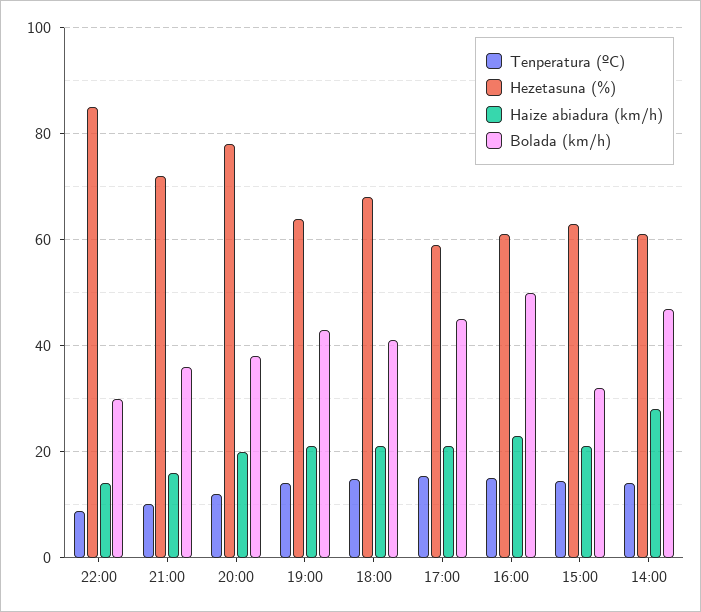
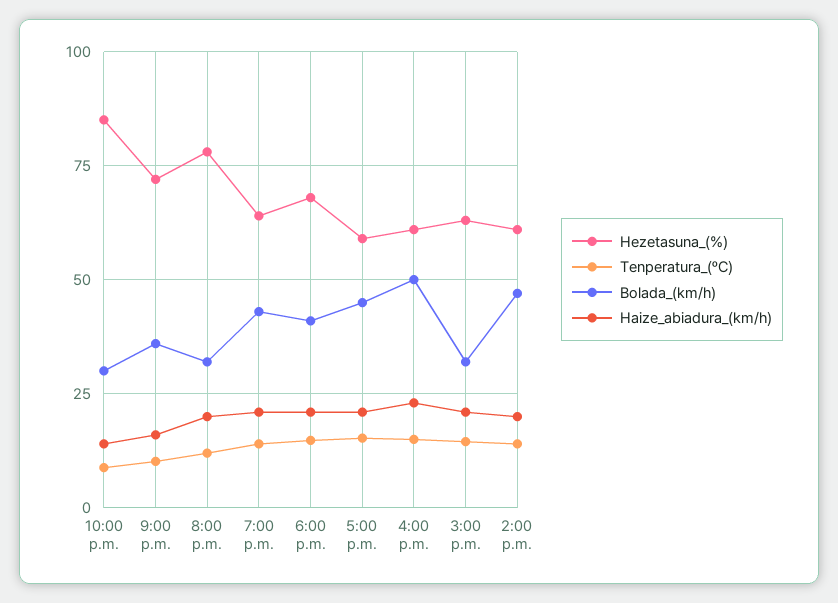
  {
    "Tenperatura (ºC)": {
      "22:00": 8,
      "21:00": 10,
      "20:00": 12,
      "19:00": 14,
      "18:00": 14,
      "17:00": 16,
      "16:00": 16,
      "15:00": 14,
      "14:00": 14
    },
    "Hezetasuna (%)": {
      "22:00": 86,
      "21:00": 72,
      "20:00": 78,
      "19:00": 64,
      "18:00": 68,
      "17:00": 60,
      "16:00": 62,
      "15:00": 64,
      "14:00": 62
    },
    "Haize abiadura (km/h)": {
      "22:00": 14,
      "21:00": 16,
      "20:00": 20,
      "19:00": 22,
      "18:00": 22,
      "17:00": 22,
      "16:00": 24,
      "15:00": 22,
-     "14:00": 28
+     "14:00": 20
    },
    "Bolada (km/h)": {
      "22:00": 30,
      "21:00": 36,
-     "20:00": 38,
+     "20:00": 32.5,
      "19:00": 44,
      "18:00": 42,
      "17:00": 46,
      "16:00": 50,
      "15:00": 32,
      "14:00": 48
    }
  }

